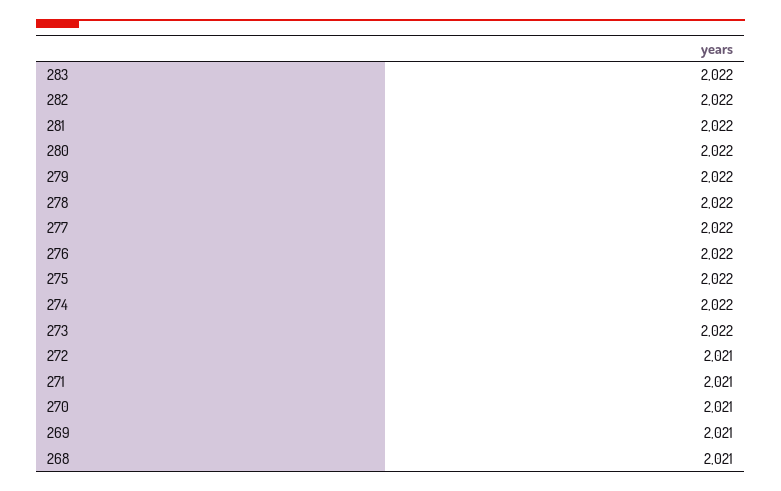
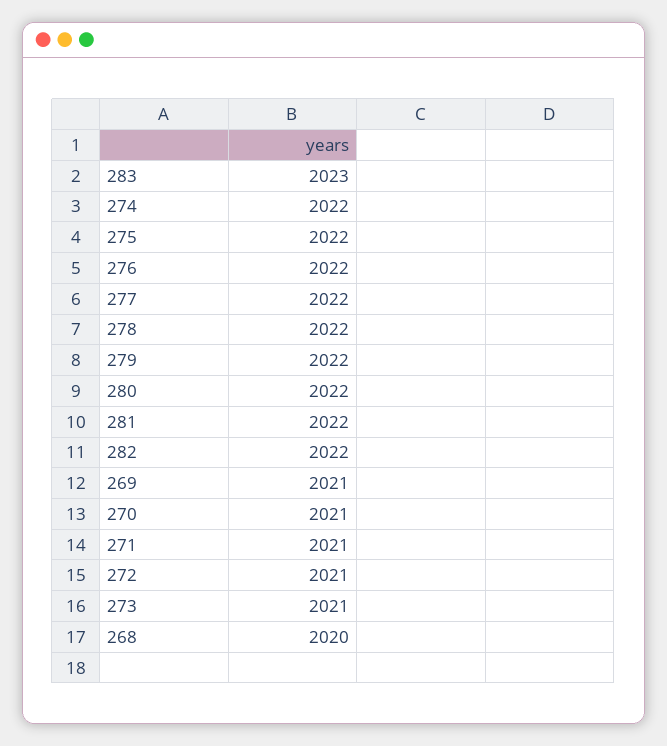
  {
-   "283": 2022,
+   "283": 2023,
    "282": 2022,
    "281": 2022,
    "280": 2022,
    "279": 2022,
    "278": 2022,
    "277": 2022,
    "276": 2022,
    "275": 2022,
    "274": 2022,
-   "273": 2022,
+   "273": 2021,
    "272": 2021,
    "271": 2021,
    "270": 2021,
    "269": 2021,
-   "268": 2021
+   "268": 2020
  }

